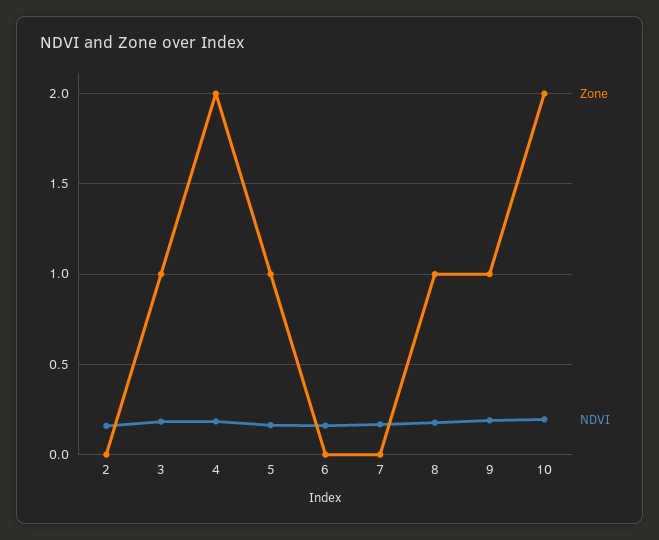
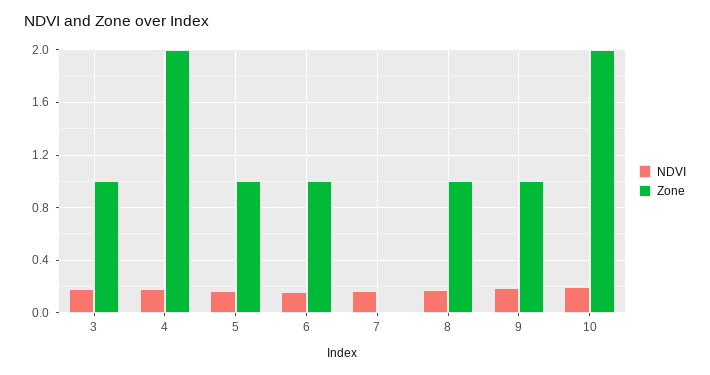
  {
    "Zone": {
-     "2": 0,
      "3": 1,
      "4": 2,
      "5": 1,
-     "6": 0,
+     "6": 1,
      "7": 0,
      "8": 1,
      "9": 1,
      "10": 2
    },
    "NDVI": {
-     "2": 0.15,
      "3": 0.2,
      "4": 0.2,
      "5": 0.15,
      "6": 0.15,
      "7": 0.15,
      "8": 0.2,
      "9": 0.2,
      "10": 0.2
    }
  }

